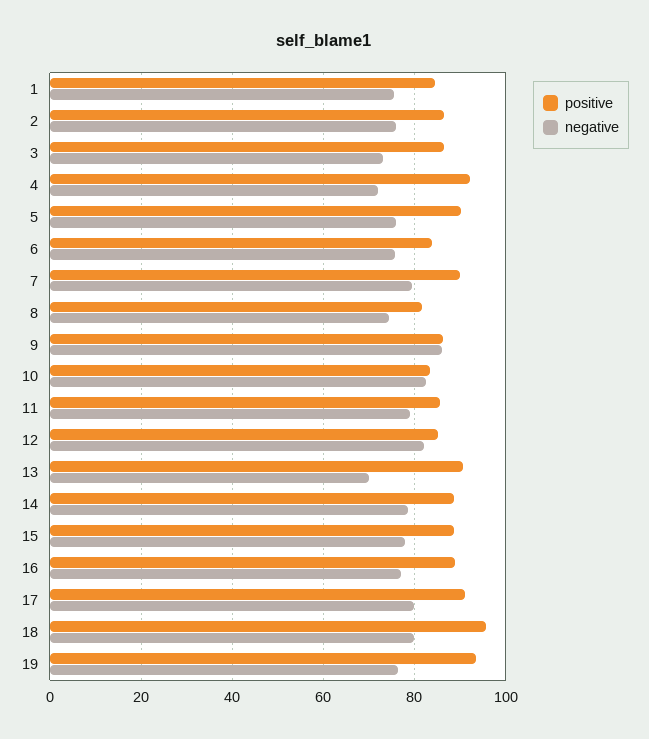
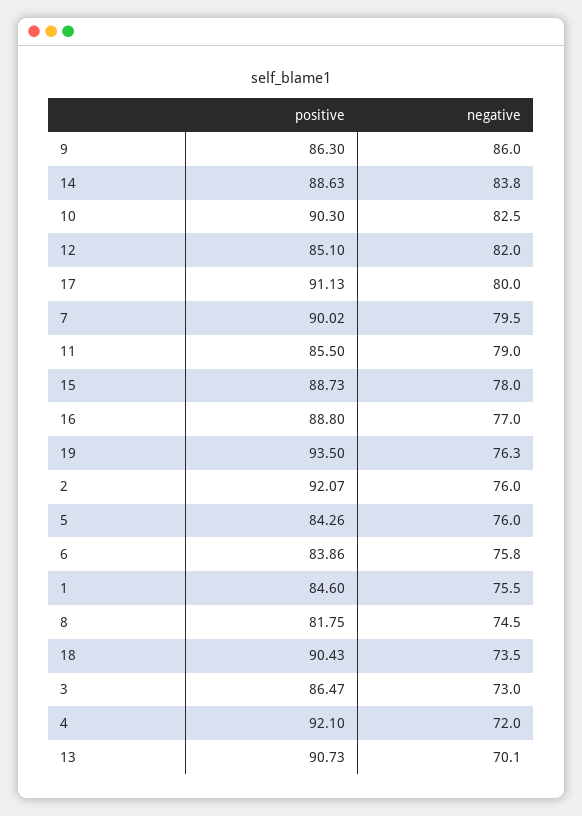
  {
    "positive": {
      "1": 84.6,
-     "2": 86,
+     "2": 92.07,
      "3": 86.47,
      "4": 92.1,
-     "5": 90,
+     "5": 84.26,
      "6": 83.86,
      "7": 90.02,
      "8": 81.75,
      "9": 86.3,
-     "10": 84,
+     "10": 90.3,
      "11": 85.5,
      "12": 85.1,
      "13": 90.73,
      "14": 88.63,
      "15": 88.73,
      "16": 88.8,
      "17": 91.13,
-     "18": 96,
+     "18": 90.43,
      "19": 93.5
    },
    "negative": {
      "1": 75.5,
      "2": 76,
      "3": 73,
      "4": 72,
      "5": 76,
      "6": 75.8,
      "7": 79.5,
      "8": 74.5,
      "9": 86,
      "10": 82.5,
      "11": 79,
      "12": 82,
      "13": 70.1,
-     "14": 78,
+     "14": 83.8,
      "15": 78,
      "16": 77,
      "17": 80,
-     "18": 80,
+     "18": 73.5,
      "19": 76.3
    }
  }

